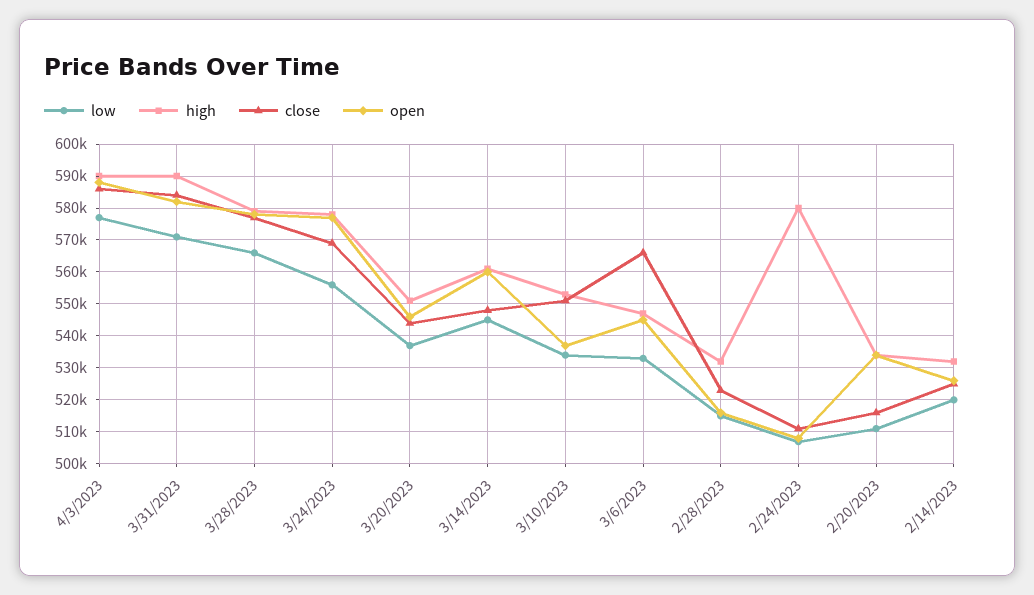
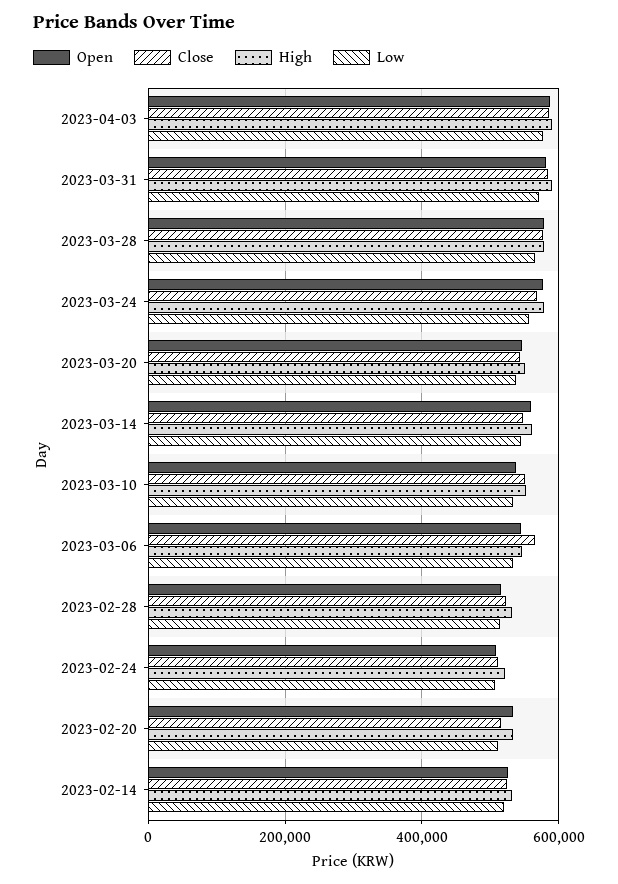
  {
    "low": {
      "4/3/2023": 578000,
      "3/31/2023": 572000,
      "3/28/2023": 566000,
      "3/24/2023": 556000,
      "3/20/2023": 538000,
      "3/14/2023": 546000,
      "3/10/2023": 534000,
      "3/6/2023": 534000,
      "2/28/2023": 516000,
      "2/24/2023": 508000,
      "2/20/2023": 512000,
      "2/14/2023": 520000
    },
    "high": {
      "4/3/2023": 590000,
      "3/31/2023": 590000,
      "3/28/2023": 580000,
      "3/24/2023": 578000,
      "3/20/2023": 552000,
      "3/14/2023": 562000,
      "3/10/2023": 554000,
      "3/6/2023": 548000,
      "2/28/2023": 532000,
-     "2/24/2023": 580000,
+     "2/24/2023": 520000,
      "2/20/2023": 534000,
      "2/14/2023": 532000
    },
    "close": {
      "4/3/2023": 586000,
      "3/31/2023": 584000,
      "3/28/2023": 578000,
      "3/24/2023": 570000,
      "3/20/2023": 544000,
      "3/14/2023": 548000,
      "3/10/2023": 552000,
      "3/6/2023": 566000,
      "2/28/2023": 524000,
      "2/24/2023": 512000,
      "2/20/2023": 516000,
      "2/14/2023": 526000
    },
    "open": {
      "4/3/2023": 588000,
      "3/31/2023": 582000,
      "3/28/2023": 578000,
      "3/24/2023": 578000,
      "3/20/2023": 546000,
      "3/14/2023": 560000,
      "3/10/2023": 538000,
      "3/6/2023": 546000,
      "2/28/2023": 516000,
      "2/24/2023": 508000,
      "2/20/2023": 534000,
      "2/14/2023": 526000
    }
  }

